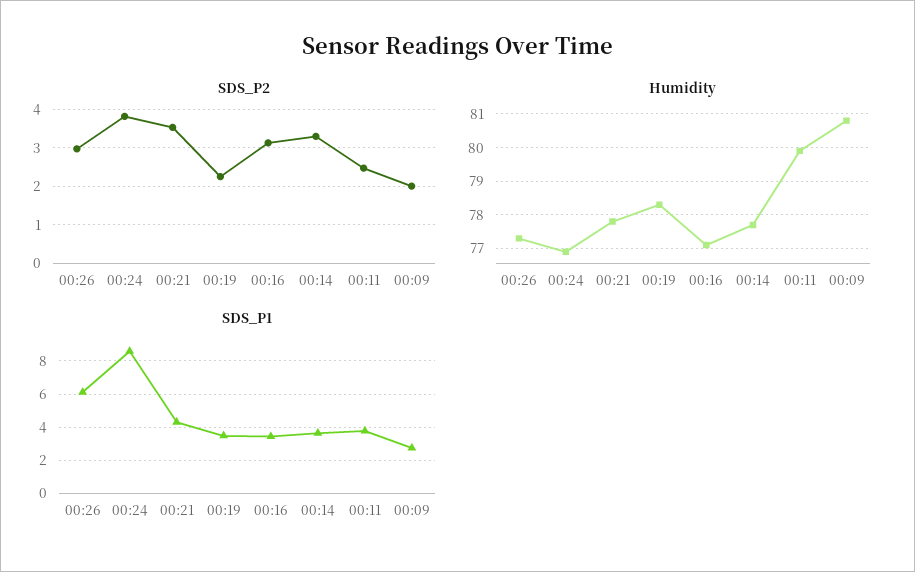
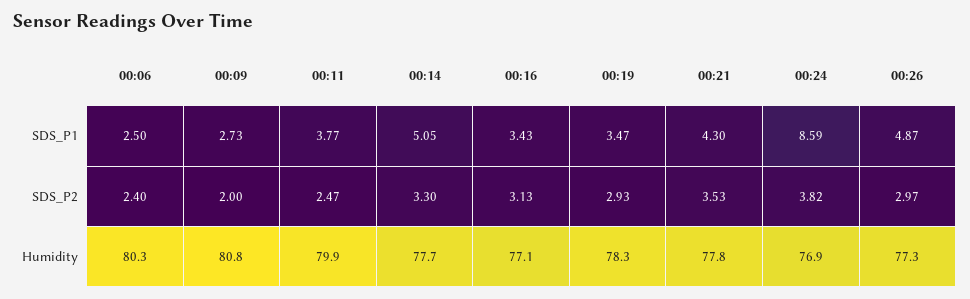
  {
    "SDS_P2": {
      "00:26": 2.97,
      "00:24": 3.82,
      "00:21": 3.53,
-     "00:19": 2.2,
+     "00:19": 2.93,
      "00:16": 3.13,
      "00:14": 3.3,
      "00:11": 2.47,
-     "00:09": 2
+     "00:09": 2,
+     "00:06": 2.4
    },
    "Humidity": {
      "00:26": 77.3,
      "00:24": 76.9,
      "00:21": 77.8,
      "00:19": 78.3,
      "00:16": 77.1,
      "00:14": 77.7,
      "00:11": 79.9,
-     "00:09": 80.8
+     "00:09": 80.8,
+     "00:06": 80.3
    },
    "SDS_P1": {
-     "00:26": 6,
+     "00:26": 4.87,
      "00:24": 8.59,
      "00:21": 4.3,
      "00:19": 3.47,
      "00:16": 3.43,
-     "00:14": 3.5,
+     "00:14": 5.05,
      "00:11": 3.77,
-     "00:09": 2.73
+     "00:09": 2.73,
+     "00:06": 2.5
    }
  }

